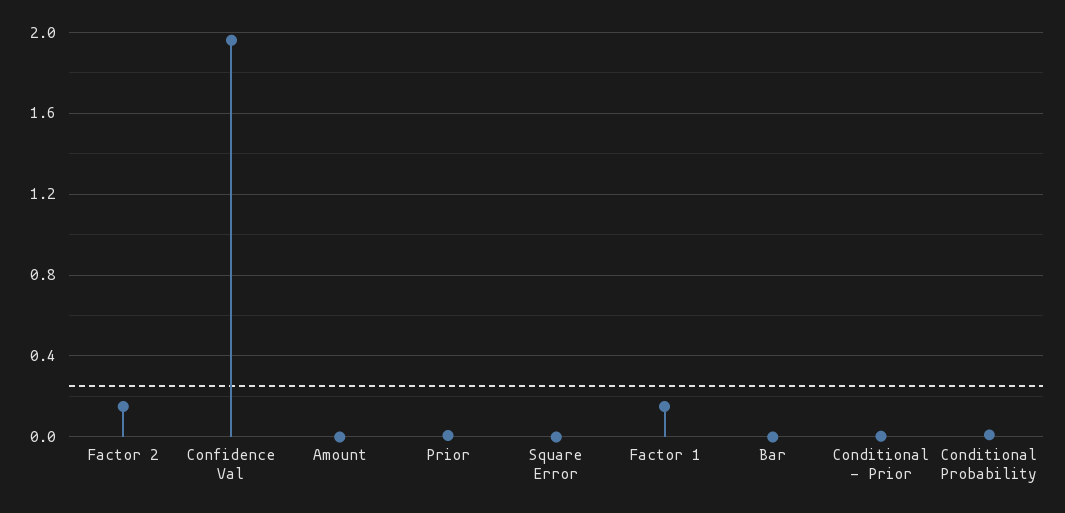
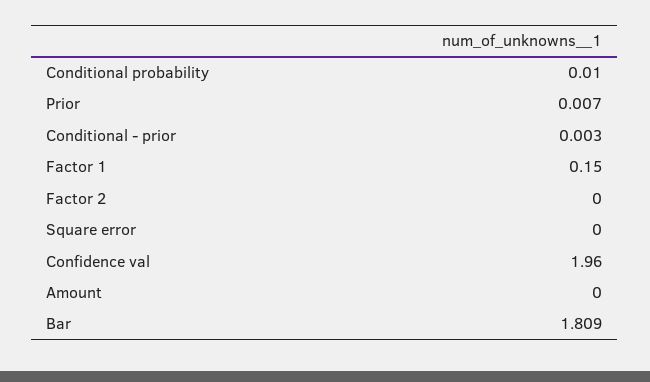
  {
-   "Factor 2": 0.15,
+   "Factor 2": 0,
    "Confidence Val": 1.96,
    "Amount": 0,
    "Prior": 0.007,
    "Square Error": 0,
    "Factor 1": 0.15,
-   "Bar": 0,
+   "Bar": 1.809,
    "Conditional - Prior": 0.003,
    "Conditional Probability": 0.01
  }

